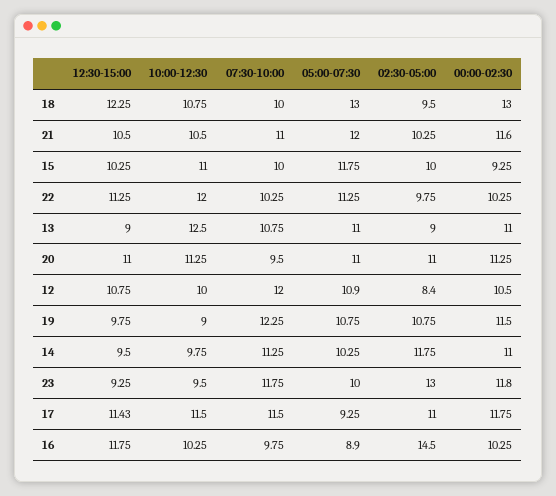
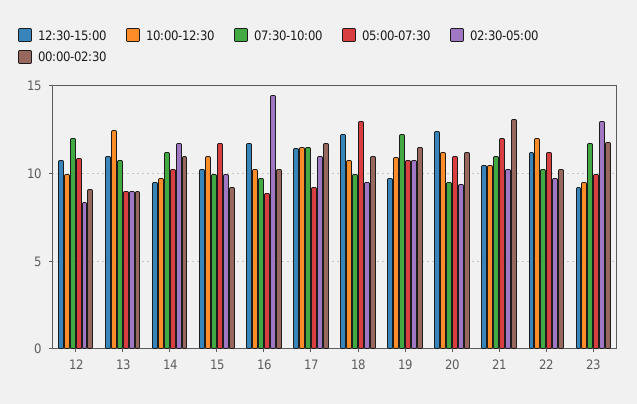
  {
    "12:30-15:00": {
      "18": 12.25,
      "21": 10.5,
      "15": 10.25,
      "22": 11.25,
-     "13": 9,
+     "13": 11,
-     "20": 11,
+     "20": 12.5,
      "12": 10.75,
      "19": 9.75,
      "14": 9.5,
      "23": 9.25,
      "17": 11.43,
      "16": 11.75
    },
    "10:00-12:30": {
      "18": 10.75,
      "21": 10.5,
      "15": 11,
      "22": 12,
      "13": 12.5,
      "20": 11.25,
      "12": 10,
-     "19": 9,
+     "19": 11,
      "14": 9.75,
      "23": 9.5,
      "17": 11.5,
      "16": 10.25
    },
    "07:30-10:00": {
      "18": 10,
      "21": 11,
      "15": 10,
      "22": 10.25,
      "13": 10.75,
      "20": 9.5,
      "12": 12,
      "19": 12.25,
      "14": 11.25,
      "23": 11.75,
      "17": 11.5,
      "16": 9.75
    },
    "05:00-07:30": {
      "18": 13,
      "21": 12,
      "15": 11.75,
      "22": 11.25,
-     "13": 11,
+     "13": 9,
      "20": 11,
      "12": 10.9,
      "19": 10.75,
      "14": 10.25,
      "23": 10,
      "17": 9.25,
      "16": 8.9
    },
    "02:30-05:00": {
      "18": 9.5,
      "21": 10.25,
      "15": 10,
      "22": 9.75,
      "13": 9,
-     "20": 11,
+     "20": 9.5,
      "12": 8.4,
      "19": 10.75,
      "14": 11.75,
      "23": 13,
      "17": 11,
      "16": 14.5
    },
    "00:00-02:30": {
-     "18": 13,
+     "18": 11,
-     "21": 11.6,
+     "21": 13,
      "15": 9.25,
      "22": 10.25,
-     "13": 11,
+     "13": 9,
      "20": 11.25,
-     "12": 10.5,
+     "12": 9,
      "19": 11.5,
      "14": 11,
      "23": 11.8,
      "17": 11.75,
      "16": 10.25
    }
  }

